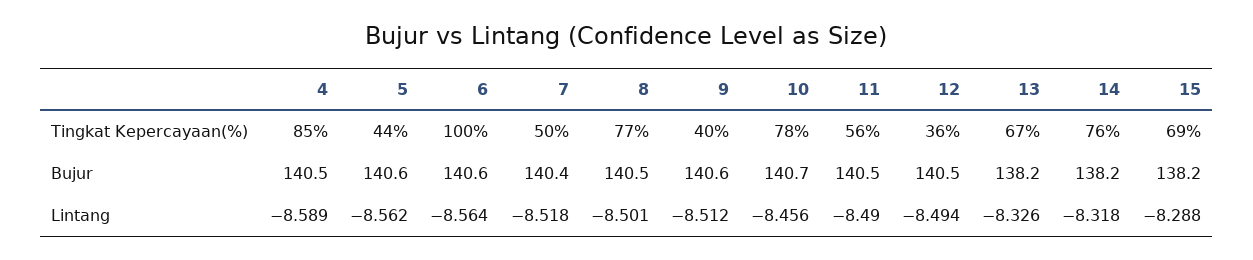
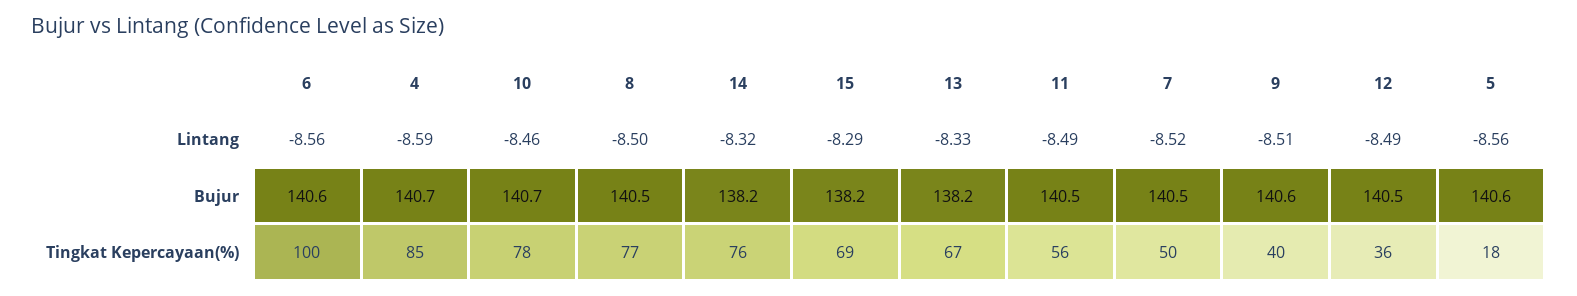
  {
    "4": {
      "Tingkat Kepercayaan(%)": 85,
-     "Bujur": 140.5,
+     "Bujur": 140.7,
      "Lintang": -8.589
    },
    "5": {
-     "Tingkat Kepercayaan(%)": 44,
+     "Tingkat Kepercayaan(%)": 18,
      "Bujur": 140.6,
      "Lintang": -8.562
    },
    "6": {
      "Tingkat Kepercayaan(%)": 100,
      "Bujur": 140.6,
      "Lintang": -8.564
    },
    "7": {
      "Tingkat Kepercayaan(%)": 50,
-     "Bujur": 140.4,
+     "Bujur": 140.5,
      "Lintang": -8.518
    },
    "8": {
      "Tingkat Kepercayaan(%)": 77,
      "Bujur": 140.5,
      "Lintang": -8.501
    },
    "9": {
      "Tingkat Kepercayaan(%)": 40,
      "Bujur": 140.6,
      "Lintang": -8.512
    },
    "10": {
      "Tingkat Kepercayaan(%)": 78,
      "Bujur": 140.7,
      "Lintang": -8.456
    },
    "11": {
      "Tingkat Kepercayaan(%)": 56,
      "Bujur": 140.5,
      "Lintang": -8.49
    },
    "12": {
      "Tingkat Kepercayaan(%)": 36,
      "Bujur": 140.5,
      "Lintang": -8.494
    },
    "13": {
      "Tingkat Kepercayaan(%)": 67,
      "Bujur": 138.2,
      "Lintang": -8.326
    },
    "14": {
      "Tingkat Kepercayaan(%)": 76,
      "Bujur": 138.2,
      "Lintang": -8.318
    },
    "15": {
      "Tingkat Kepercayaan(%)": 69,
      "Bujur": 138.2,
      "Lintang": -8.288
    }
  }

